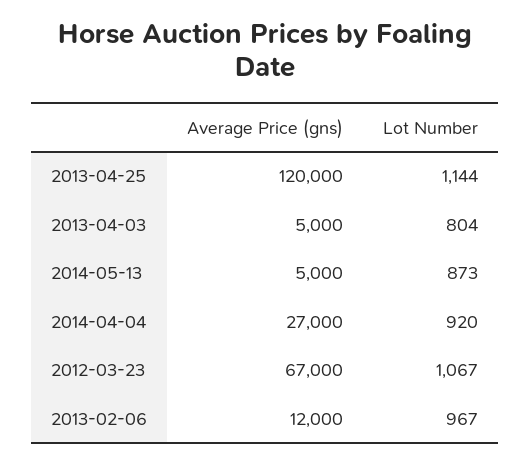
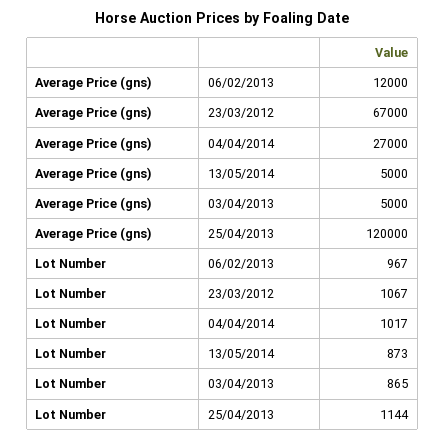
  {
    "Average Price (gns)": {
      "2013-04-25": 120000,
      "2013-04-03": 5000,
      "2014-05-13": 5000,
      "2014-04-04": 27000,
      "2012-03-23": 67000,
      "2013-02-06": 12000
    },
    "Lot Number": {
      "2013-04-25": 1144,
-     "2013-04-03": 804,
+     "2013-04-03": 865,
      "2014-05-13": 873,
-     "2014-04-04": 920,
+     "2014-04-04": 1017,
      "2012-03-23": 1067,
      "2013-02-06": 967
    }
  }

